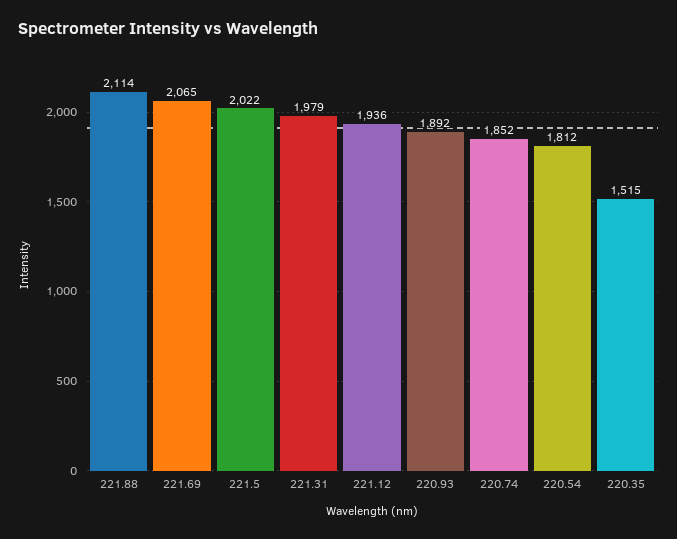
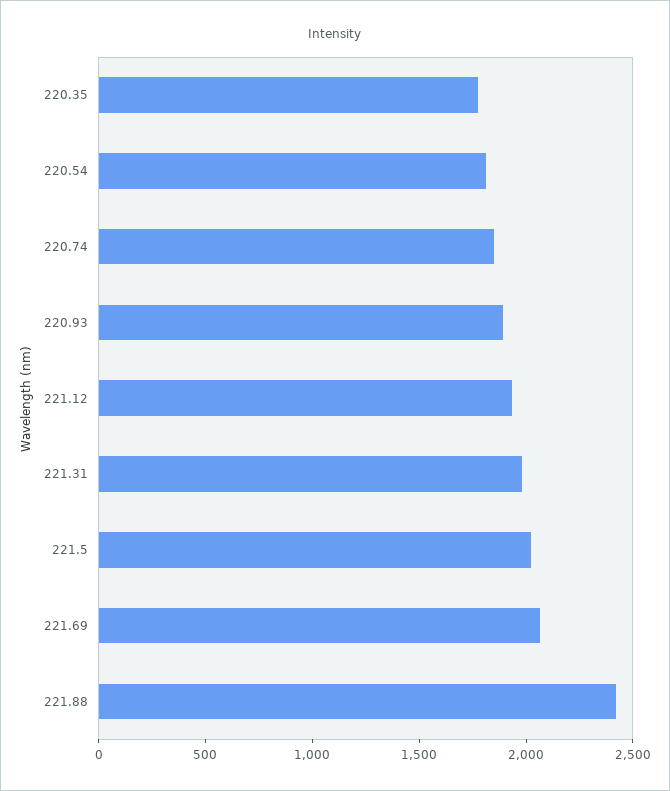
  {
-   "221.88": 2114,
+   "221.88": 2400,
    "221.69": 2065,
    "221.5": 2022,
    "221.31": 1979,
    "221.12": 1936,
    "220.93": 1892,
    "220.74": 1852,
    "220.54": 1812,
-   "220.35": 1515
+   "220.35": 1800
  }

